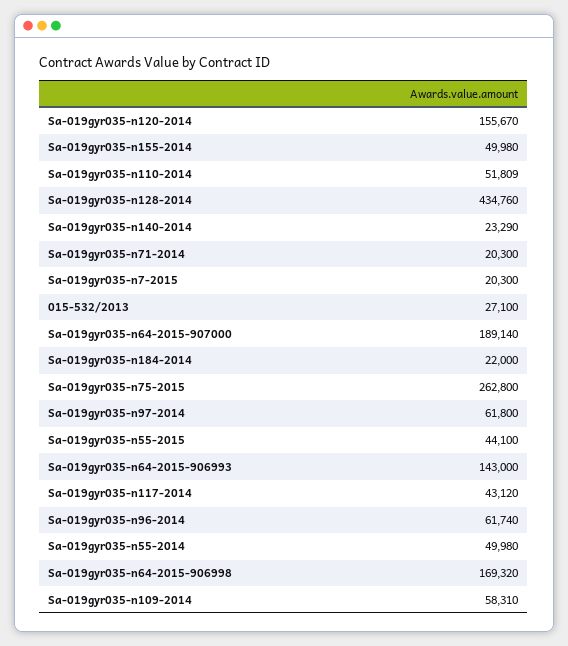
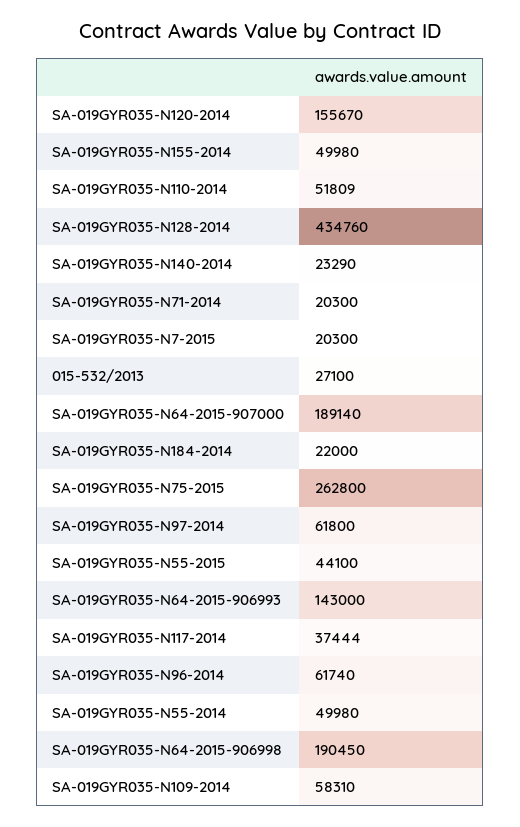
  {
    "Sa-019gyr035-n120-2014": 155670,
    "Sa-019gyr035-n155-2014": 49980,
    "Sa-019gyr035-n110-2014": 51809,
    "Sa-019gyr035-n128-2014": 434760,
    "Sa-019gyr035-n140-2014": 23290,
    "Sa-019gyr035-n71-2014": 20300,
    "Sa-019gyr035-n7-2015": 20300,
    "015-532/2013": 27100,
    "Sa-019gyr035-n64-2015-907000": 189140,
    "Sa-019gyr035-n184-2014": 22000,
    "Sa-019gyr035-n75-2015": 262800,
    "Sa-019gyr035-n97-2014": 61800,
    "Sa-019gyr035-n55-2015": 44100,
    "Sa-019gyr035-n64-2015-906993": 143000,
-   "Sa-019gyr035-n117-2014": 43120,
+   "Sa-019gyr035-n117-2014": 37444,
    "Sa-019gyr035-n96-2014": 61740,
    "Sa-019gyr035-n55-2014": 49980,
-   "Sa-019gyr035-n64-2015-906998": 169320,
+   "Sa-019gyr035-n64-2015-906998": 190450,
    "Sa-019gyr035-n109-2014": 58310
  }

